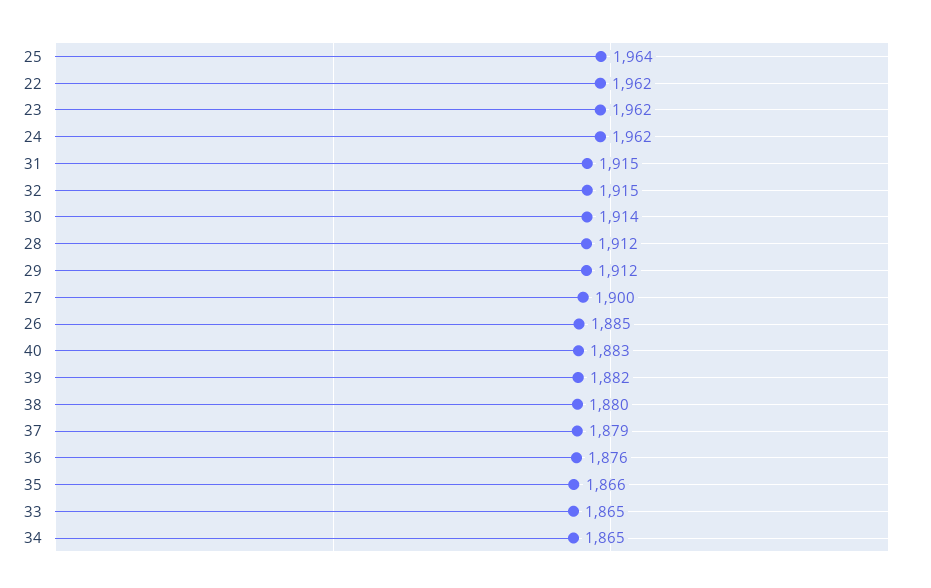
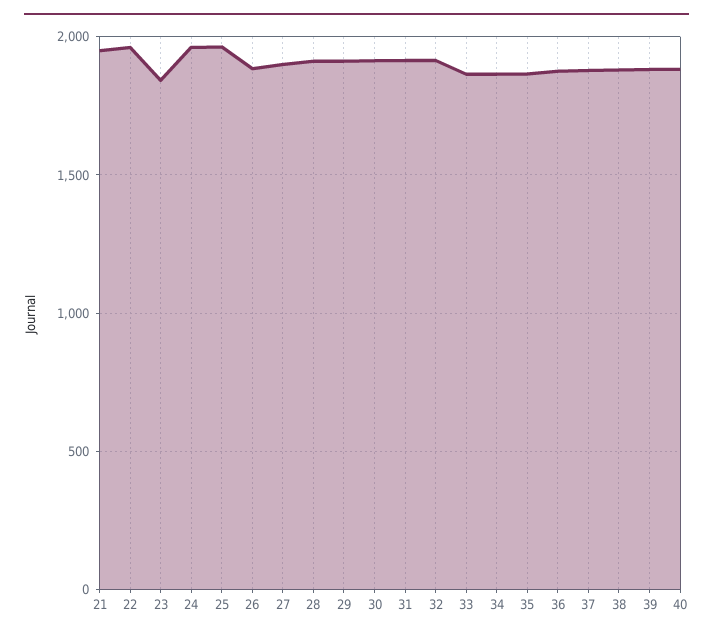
  {
    "25": 1964,
    "22": 1962,
-   "23": 1962,
+   "23": 1850,
    "24": 1962,
    "31": 1915,
    "32": 1915,
    "30": 1914,
    "28": 1912,
    "29": 1912,
    "27": 1900,
    "26": 1885,
    "40": 1883,
    "39": 1882,
    "38": 1880,
    "37": 1879,
    "36": 1876,
    "35": 1866,
    "33": 1865,
-   "34": 1865
+   "34": 1865,
+   "21": 1950
  }

